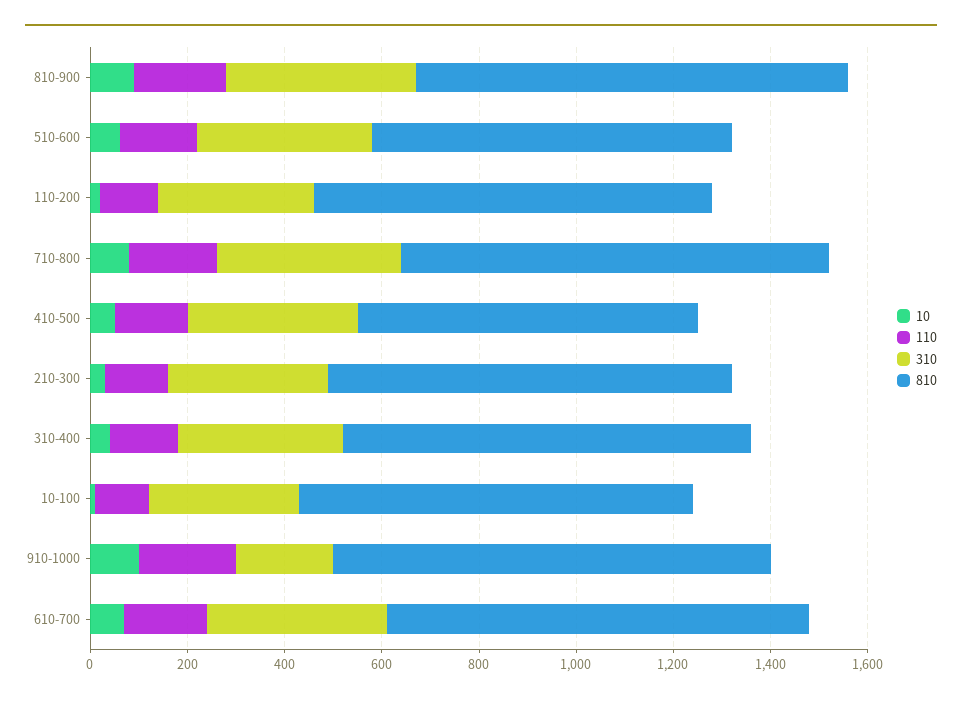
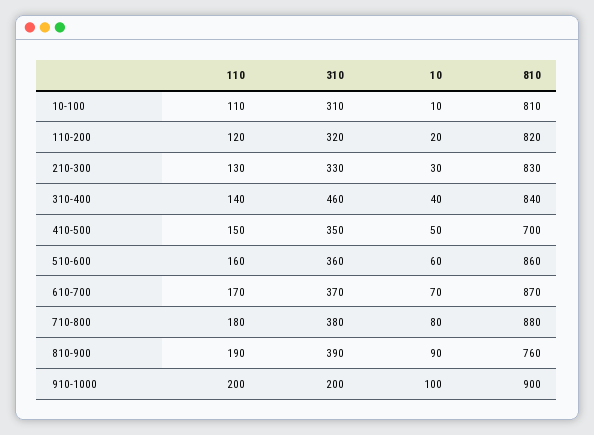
  {
    "10": {
      "810-900": 90,
      "510-600": 60,
      "110-200": 20,
      "710-800": 80,
      "410-500": 50,
      "210-300": 30,
      "310-400": 40,
      "10-100": 10,
      "910-1000": 100,
      "610-700": 70
    },
    "110": {
      "810-900": 190,
      "510-600": 160,
      "110-200": 120,
      "710-800": 180,
      "410-500": 150,
      "210-300": 130,
      "310-400": 140,
      "10-100": 110,
      "910-1000": 200,
      "610-700": 170
    },
    "310": {
      "810-900": 390,
      "510-600": 360,
      "110-200": 320,
      "710-800": 380,
      "410-500": 350,
      "210-300": 330,
-     "310-400": 350,
+     "310-400": 460,
      "10-100": 310,
      "910-1000": 200,
      "610-700": 370
    },
    "810": {
-     "810-900": 900,
+     "810-900": 760,
-     "510-600": 750,
+     "510-600": 860,
      "110-200": 820,
      "710-800": 880,
      "410-500": 700,
      "210-300": 830,
      "310-400": 840,
      "10-100": 810,
      "910-1000": 900,
      "610-700": 870
    }
  }

